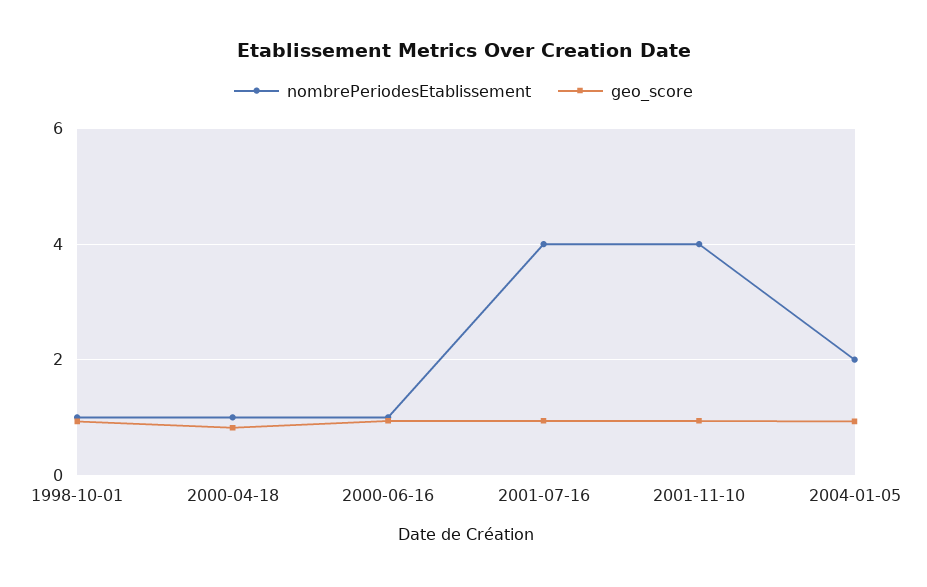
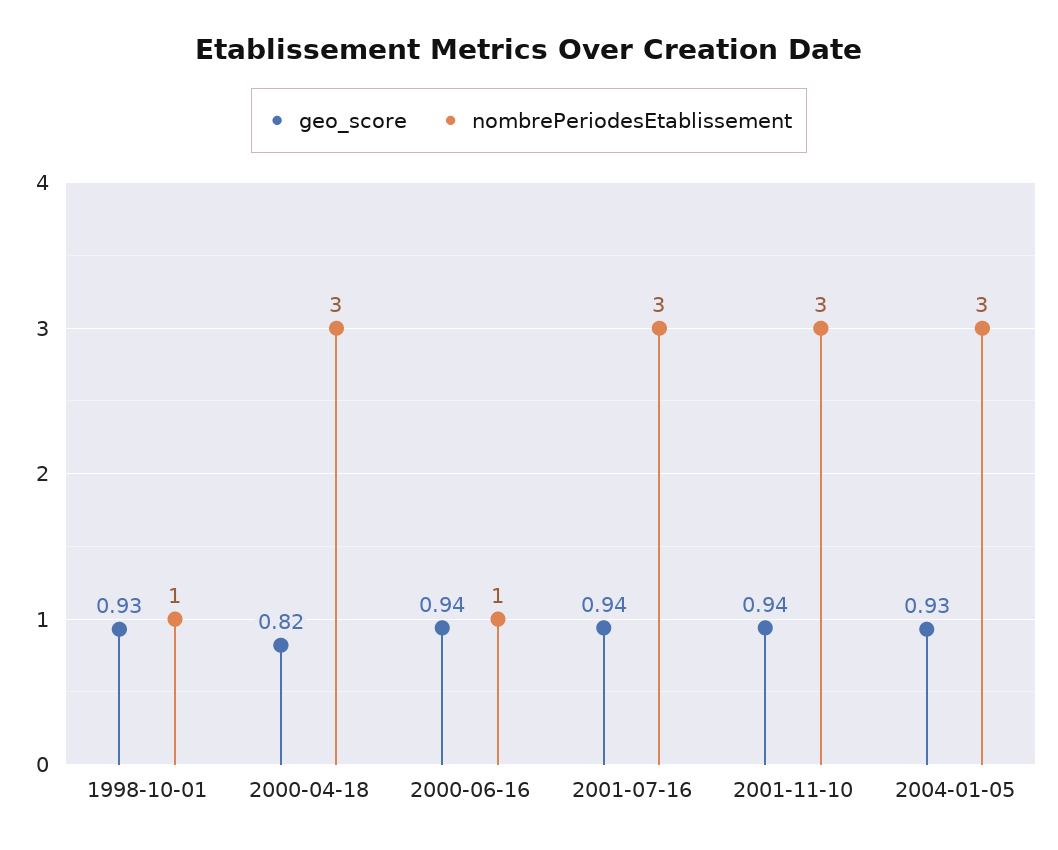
  {
    "nombrePeriodesEtablissement": {
      "1998-10-01": 1,
-     "2000-04-18": 1,
+     "2000-04-18": 3,
      "2000-06-16": 1,
-     "2001-07-16": 4,
+     "2001-07-16": 3,
-     "2001-11-10": 4,
+     "2001-11-10": 3,
-     "2004-01-05": 2
+     "2004-01-05": 3
    },
    "geo_score": {
      "1998-10-01": 0.93,
      "2000-04-18": 0.82,
      "2000-06-16": 0.94,
      "2001-07-16": 0.94,
      "2001-11-10": 0.94,
      "2004-01-05": 0.93
    }
  }

